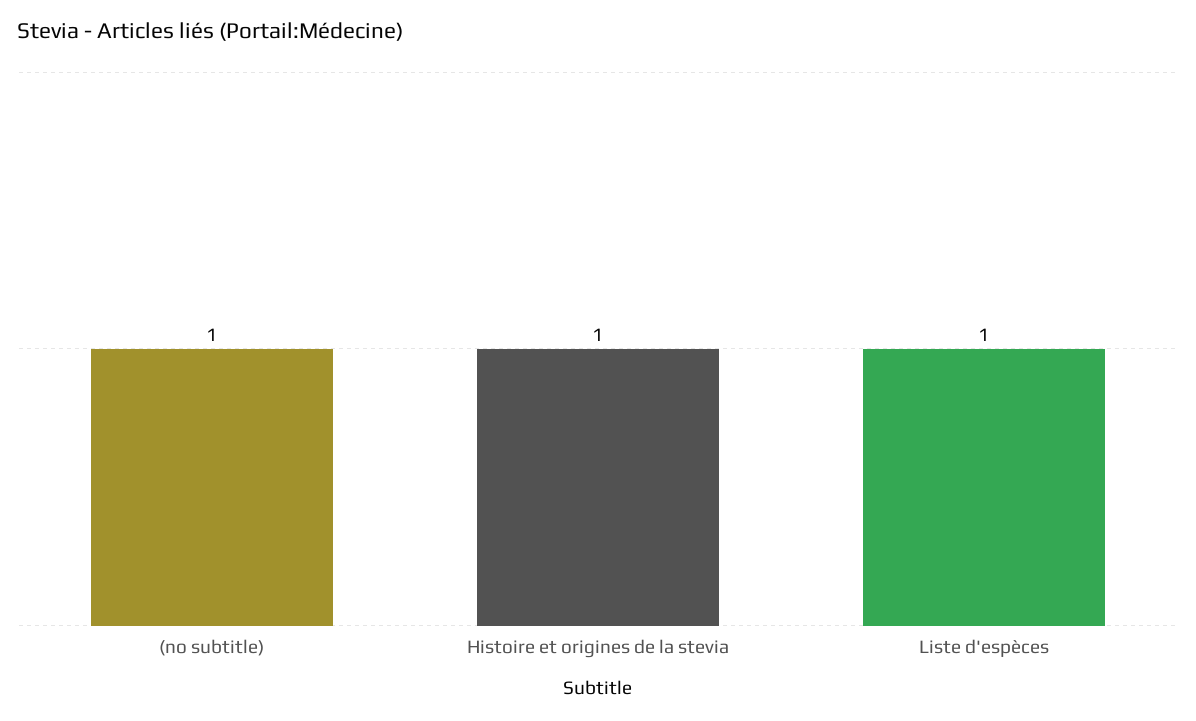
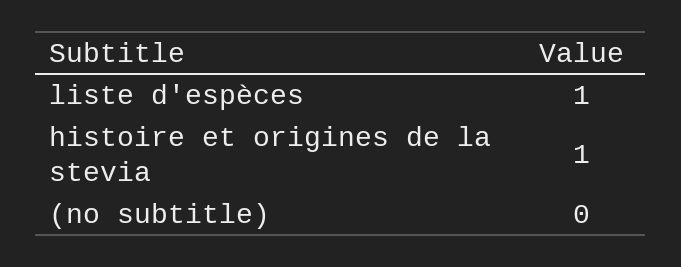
  {
-   "(no subtitle)": 1,
+   "(no subtitle)": 0,
    "Histoire et origines de la stevia": 1,
    "Liste d'espèces": 1
  }

